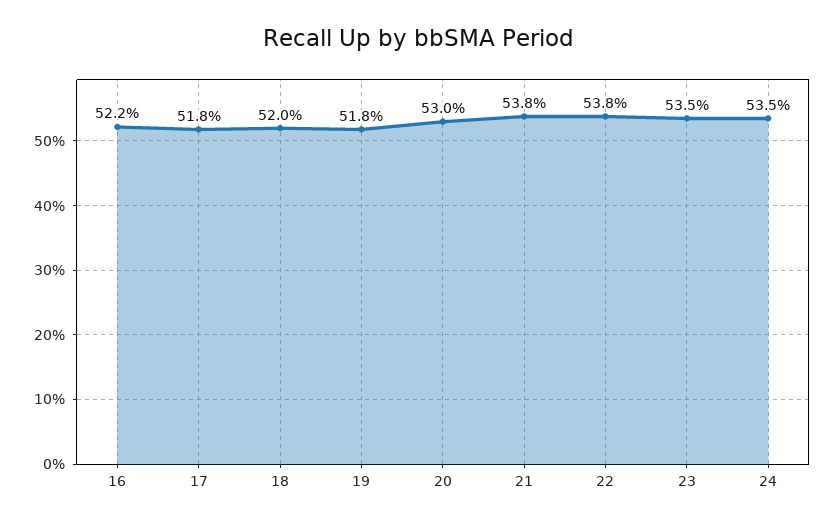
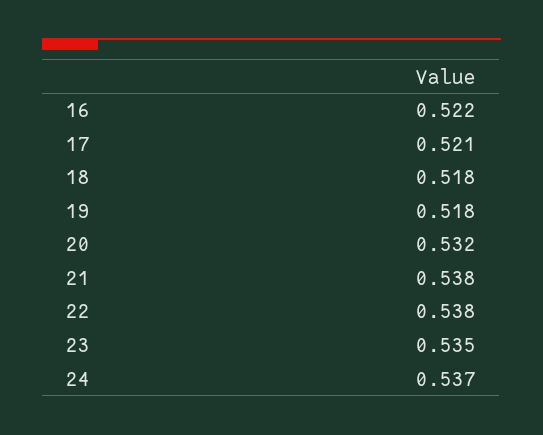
  {
    "16": 0.522,
-   "17": 0.518,
+   "17": 0.521,
-   "18": 0.52,
+   "18": 0.518,
    "19": 0.518,
-   "20": 0.53,
+   "20": 0.532,
    "21": 0.538,
    "22": 0.538,
    "23": 0.535,
-   "24": 0.535
+   "24": 0.537
  }

